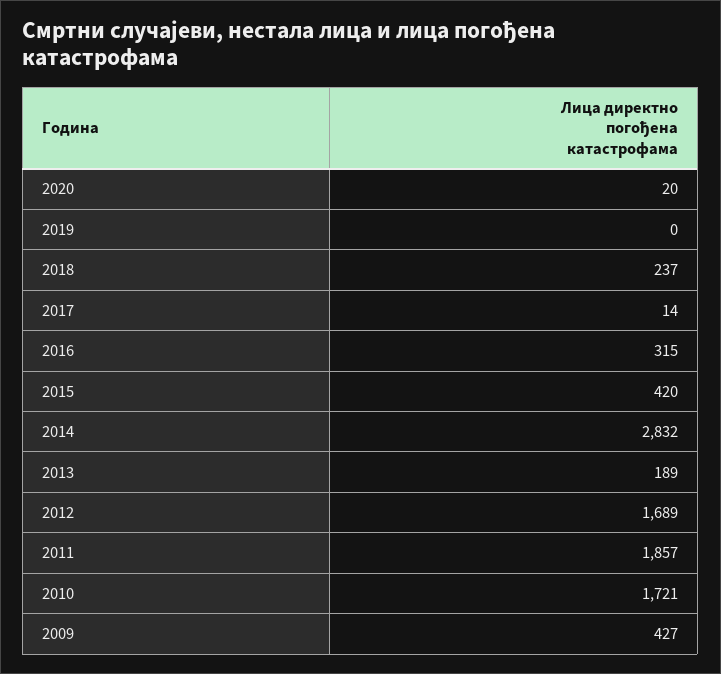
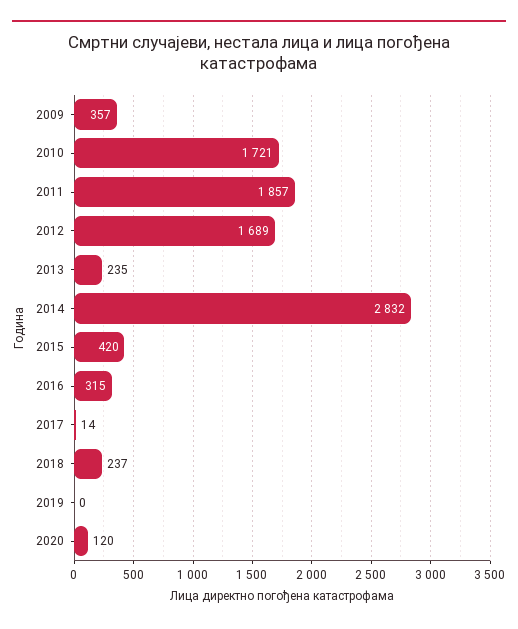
  {
-   "2020": 20,
+   "2020": 120,
    "2019": 0,
    "2018": 237,
    "2017": 14,
    "2016": 315,
    "2015": 420,
    "2014": 2832,
-   "2013": 189,
+   "2013": 235,
    "2012": 1689,
    "2011": 1857,
    "2010": 1721,
-   "2009": 427
+   "2009": 357
  }

